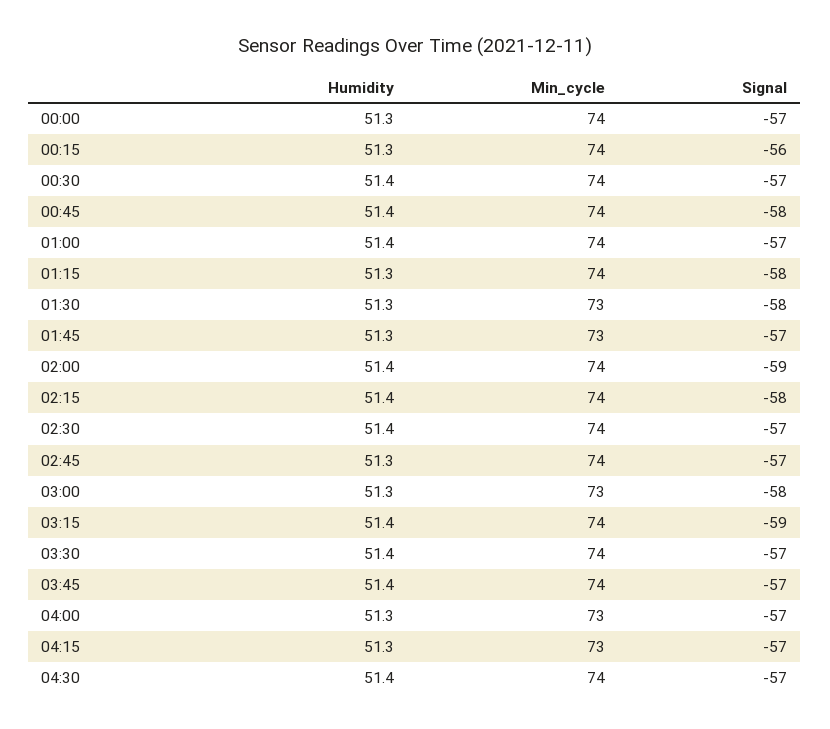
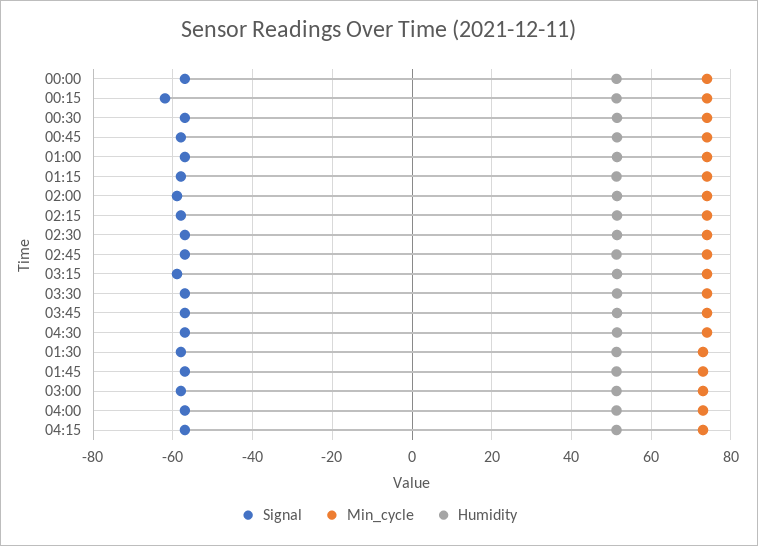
  {
    "Humidity": {
      "00:00": 51.3,
      "00:15": 51.3,
      "00:30": 51.4,
      "00:45": 51.4,
      "01:00": 51.4,
      "01:15": 51.3,
      "01:30": 51.3,
      "01:45": 51.3,
      "02:00": 51.4,
      "02:15": 51.4,
      "02:30": 51.4,
      "02:45": 51.3,
      "03:00": 51.3,
      "03:15": 51.4,
      "03:30": 51.4,
      "03:45": 51.4,
      "04:00": 51.3,
      "04:15": 51.3,
      "04:30": 51.4
    },
    "Min_cycle": {
      "00:00": 74,
      "00:15": 74,
      "00:30": 74,
      "00:45": 74,
      "01:00": 74,
      "01:15": 74,
      "01:30": 73,
      "01:45": 73,
      "02:00": 74,
      "02:15": 74,
      "02:30": 74,
      "02:45": 74,
      "03:00": 73,
      "03:15": 74,
      "03:30": 74,
      "03:45": 74,
      "04:00": 73,
      "04:15": 73,
      "04:30": 74
    },
    "Signal": {
      "00:00": -57,
-     "00:15": -56,
+     "00:15": -62,
      "00:30": -57,
      "00:45": -58,
      "01:00": -57,
      "01:15": -58,
      "01:30": -58,
      "01:45": -57,
      "02:00": -59,
      "02:15": -58,
      "02:30": -57,
      "02:45": -57,
      "03:00": -58,
      "03:15": -59,
      "03:30": -57,
      "03:45": -57,
      "04:00": -57,
      "04:15": -57,
      "04:30": -57
    }
  }

